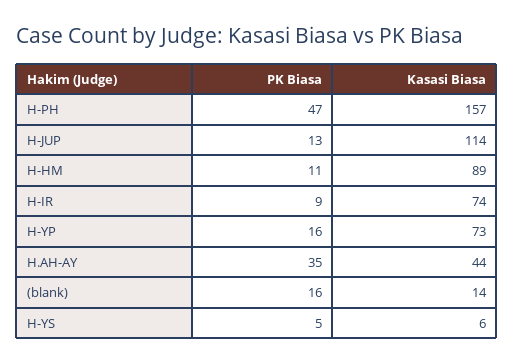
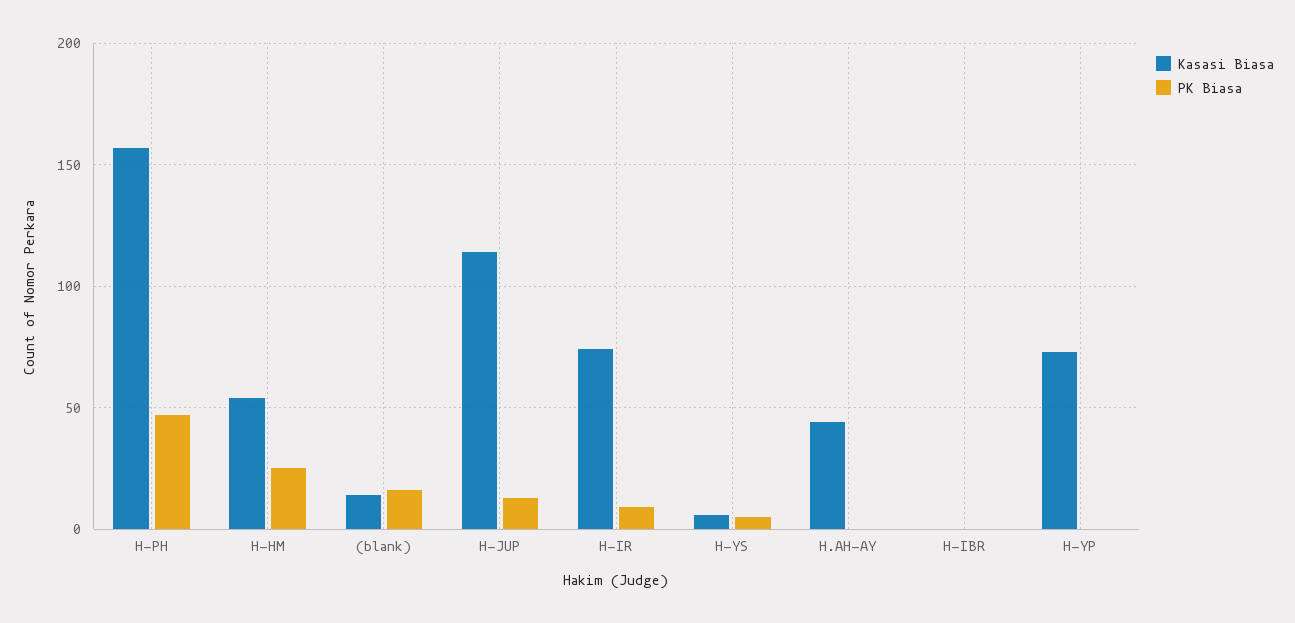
  {
    "PK Biasa": {
      "H-PH": 47,
      "H-JUP": 13,
-     "H-HM": 11,
+     "H-HM": 25,
      "H-IR": 9,
-     "H-YP": 16,
+     "H-YP": 0,
-     "H.AH-AY": 35,
+     "H.AH-AY": 0,
      "(blank)": 16,
-     "H-YS": 5
+     "H-YS": 5,
+     "H-IBR": 0
    },
    "Kasasi Biasa": {
      "H-PH": 157,
      "H-JUP": 114,
-     "H-HM": 89,
+     "H-HM": 55,
      "H-IR": 74,
      "H-YP": 73,
      "H.AH-AY": 44,
      "(blank)": 14,
-     "H-YS": 6
+     "H-YS": 6,
+     "H-IBR": 0
    }
  }

